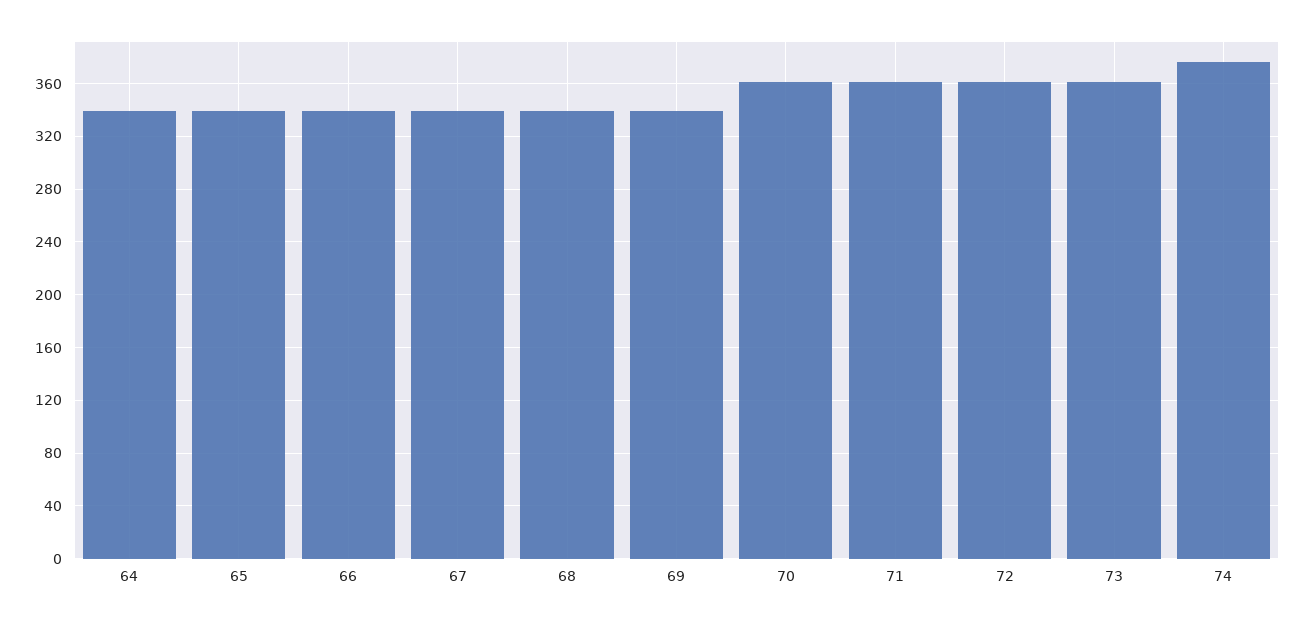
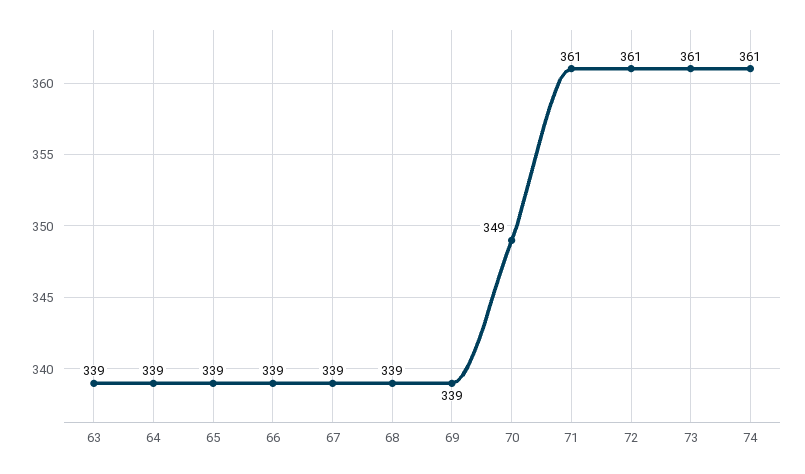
  {
    "64": 339,
    "65": 339,
    "66": 339,
    "67": 339,
    "68": 339,
    "69": 339,
-   "70": 360,
+   "70": 349,
    "71": 361,
    "72": 361,
    "73": 361,
-   "74": 375
+   "74": 361,
+   "63": 339
  }

